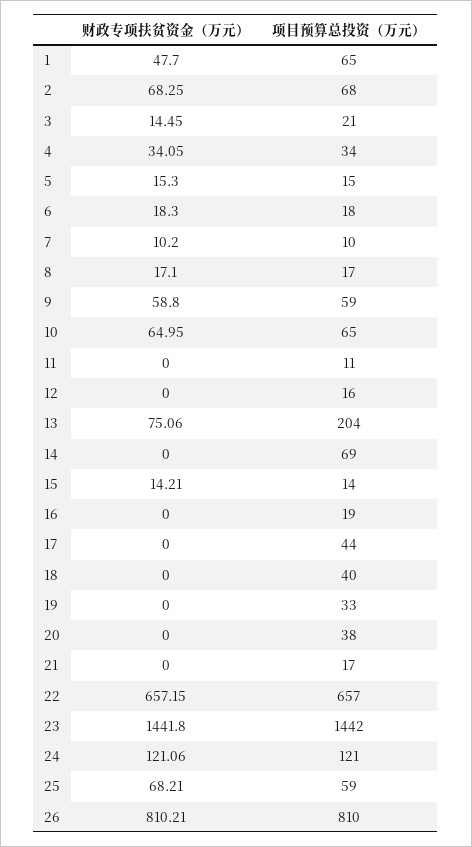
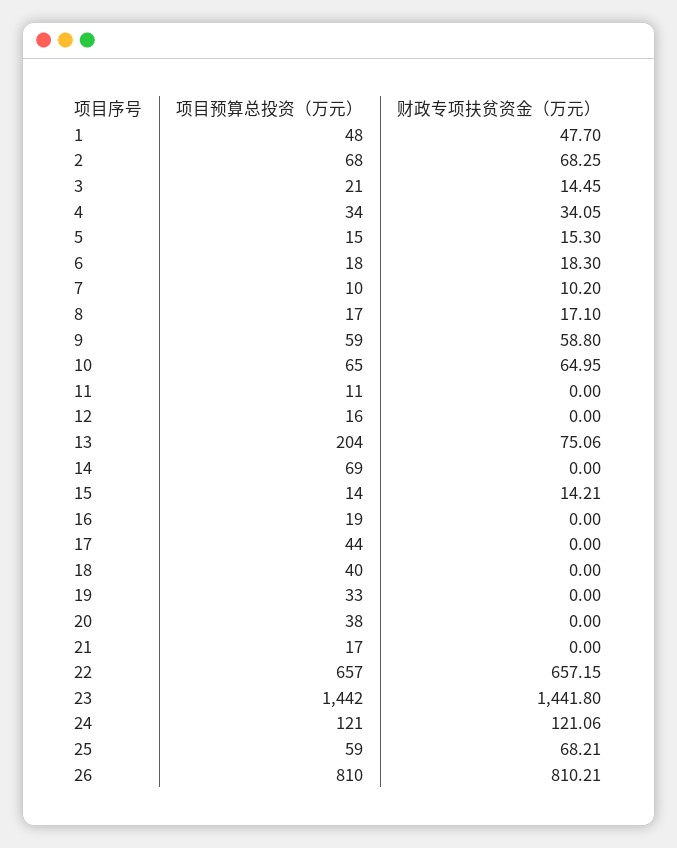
  {
    "财政专项扶贫资金（万元）": {
      "1": 47.7,
      "2": 68.25,
      "3": 14.45,
      "4": 34.05,
      "5": 15.3,
      "6": 18.3,
      "7": 10.2,
      "8": 17.1,
      "9": 58.8,
      "10": 64.95,
      "11": 0,
      "12": 0,
      "13": 75.06,
      "14": 0,
      "15": 14.21,
      "16": 0,
      "17": 0,
      "18": 0,
      "19": 0,
      "20": 0,
      "21": 0,
      "22": 657.15,
      "23": 1441.8,
      "24": 121.06,
      "25": 68.21,
      "26": 810.21
    },
    "项目预算总投资（万元）": {
-     "1": 65,
+     "1": 48,
      "2": 68,
      "3": 21,
      "4": 34,
      "5": 15,
      "6": 18,
      "7": 10,
      "8": 17,
      "9": 59,
      "10": 65,
      "11": 11,
      "12": 16,
      "13": 204,
      "14": 69,
      "15": 14,
      "16": 19,
      "17": 44,
      "18": 40,
      "19": 33,
      "20": 38,
      "21": 17,
      "22": 657,
      "23": 1442,
      "24": 121,
      "25": 59,
      "26": 810
    }
  }

